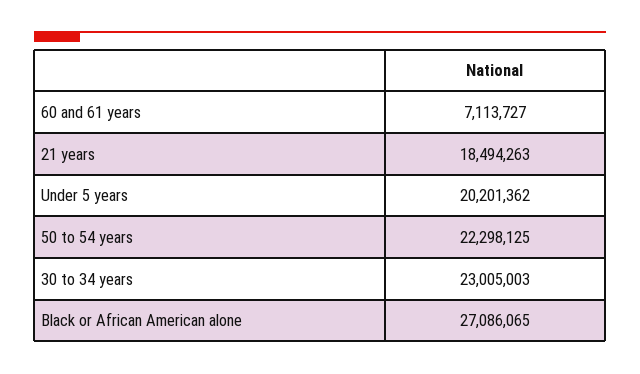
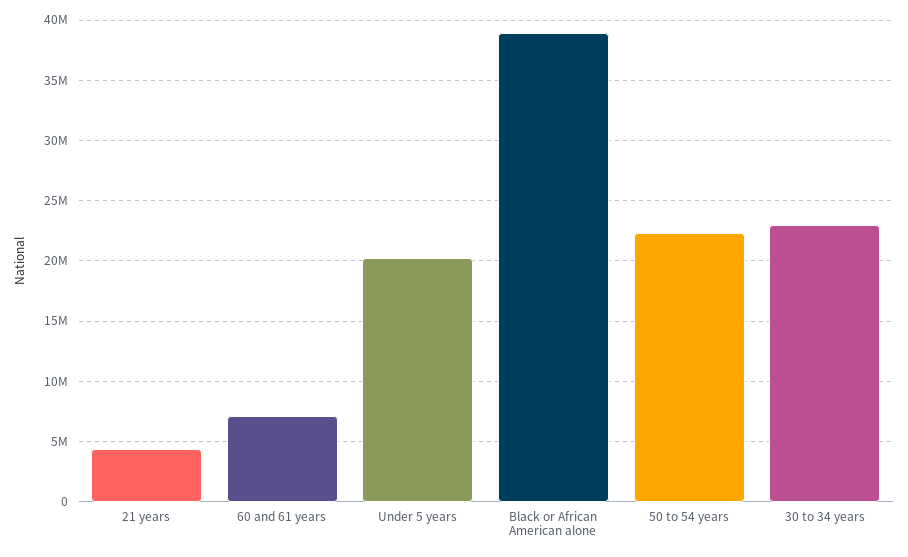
  {
    "60 and 61 years": 7113727,
-   "21 years": 18494263,
+   "21 years": 4500000,
    "Under 5 years": 20201362,
    "50 to 54 years": 22298125,
    "30 to 34 years": 23005003,
-   "Black or African American alone": 27086065
+   "Black or African American alone": 39000000
  }

